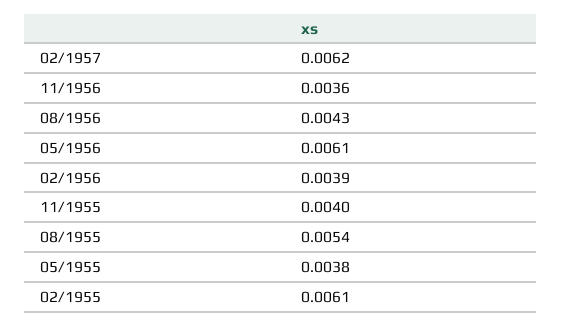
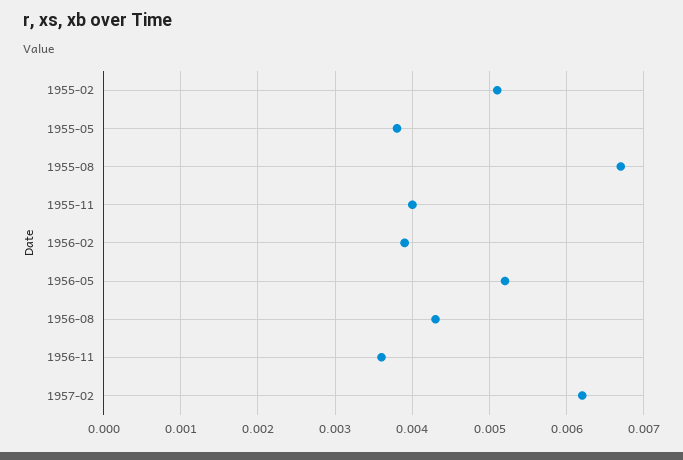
  {
    "02/1957": 0.0062,
    "11/1956": 0.0036,
    "08/1956": 0.0043,
-   "05/1956": 0.0061,
+   "05/1956": 0.0052,
    "02/1956": 0.0039,
    "11/1955": 0.004,
-   "08/1955": 0.0054,
+   "08/1955": 0.0067,
    "05/1955": 0.0038,
-   "02/1955": 0.0061
+   "02/1955": 0.0051
  }

